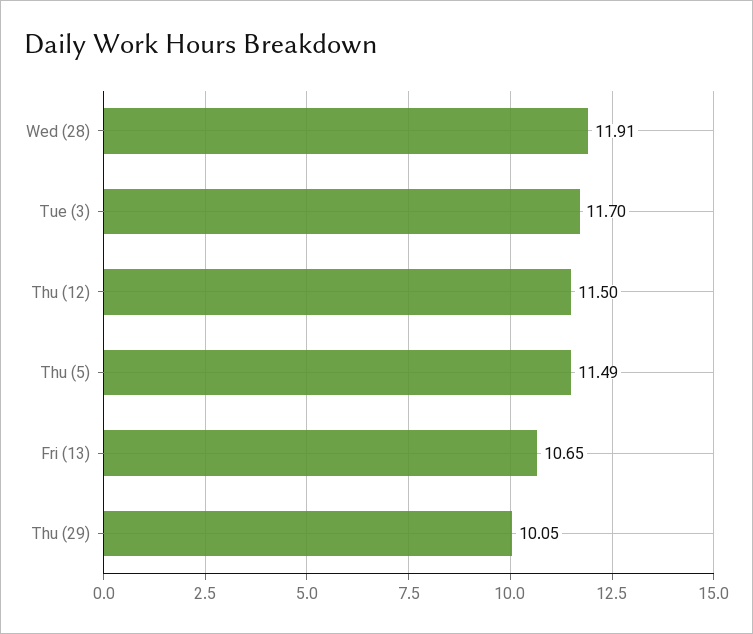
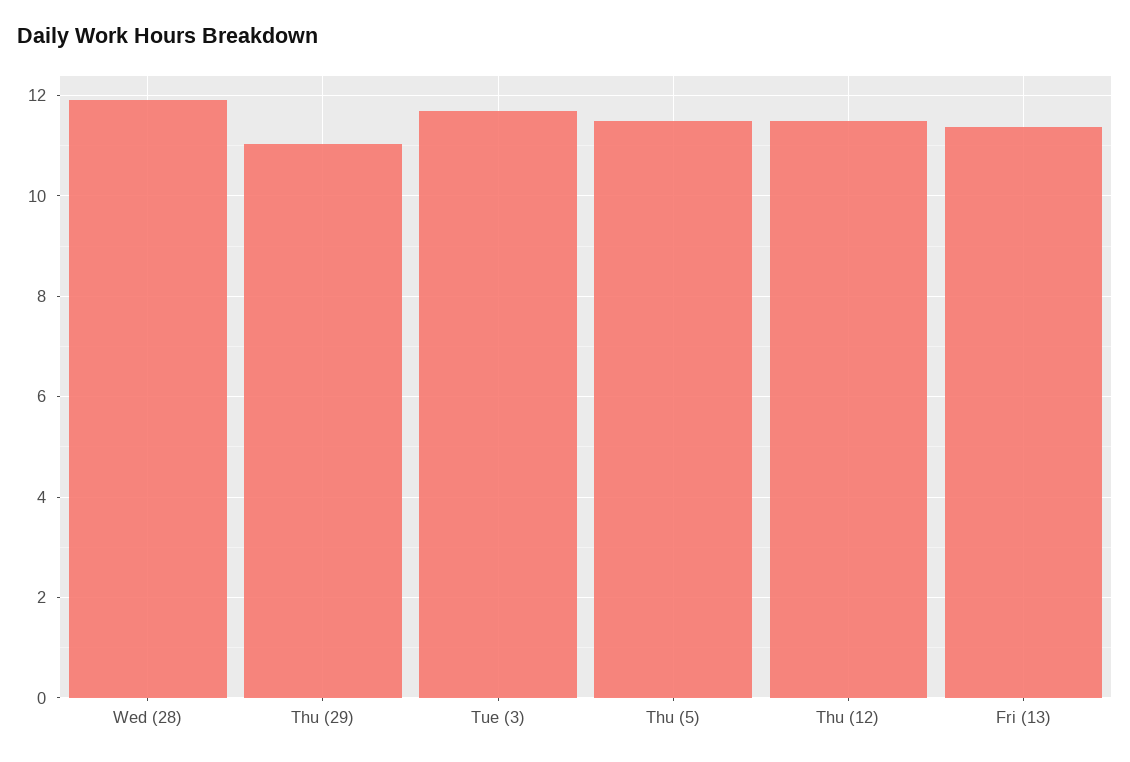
  {
    "Wed (28)": 11.91,
    "Tue (3)": 11.7,
    "Thu (12)": 11.5,
    "Thu (5)": 11.49,
-   "Fri (13)": 10.65,
+   "Fri (13)": 11.4,
-   "Thu (29)": 10.05
+   "Thu (29)": 11
  }

